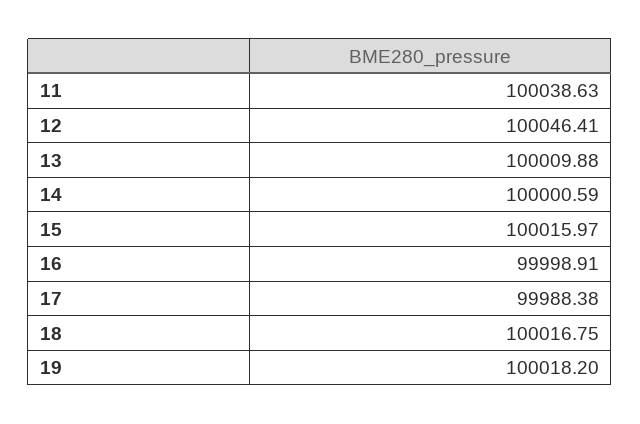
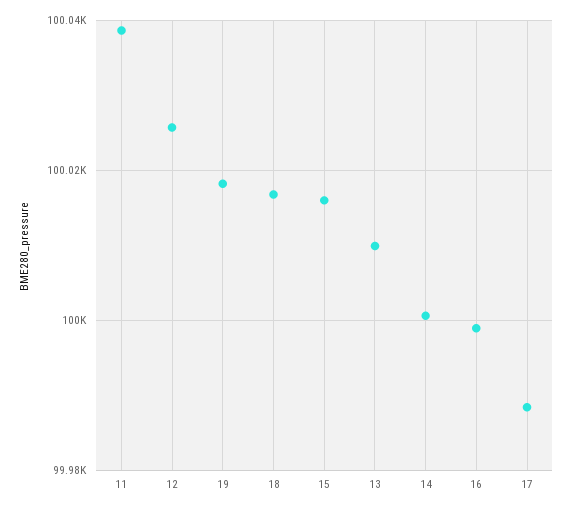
  {
    "11": 100038.63,
-   "12": 100046.41,
+   "12": 100026,
    "13": 100009.88,
    "14": 100000.59,
    "15": 100015.97,
    "16": 99998.91,
    "17": 99988.38,
    "18": 100016.75,
    "19": 100018.2
  }

